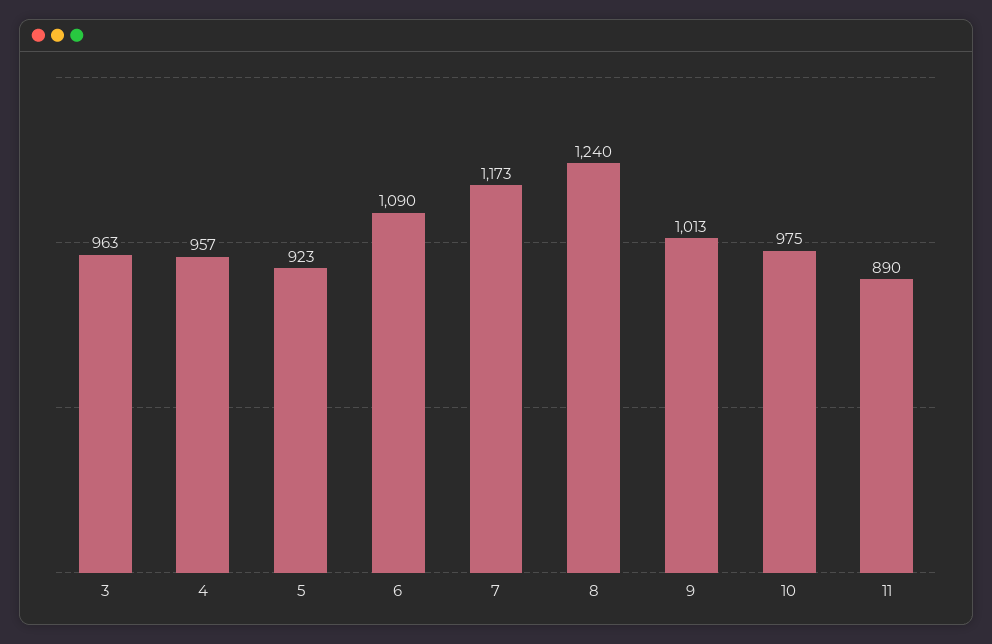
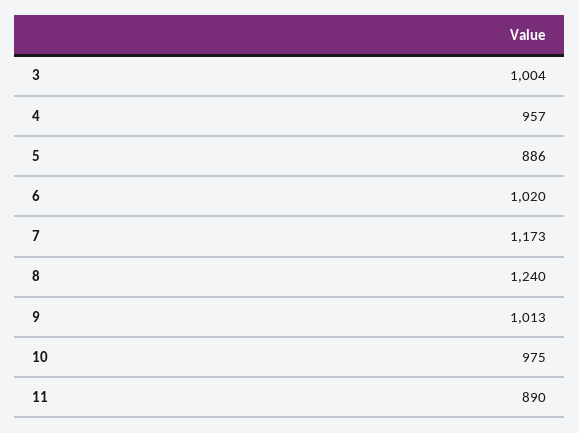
  {
-   "3": 963,
+   "3": 1004,
    "4": 957,
-   "5": 923,
+   "5": 886,
-   "6": 1090,
+   "6": 1020,
    "7": 1173,
    "8": 1240,
    "9": 1013,
    "10": 975,
    "11": 890
  }

